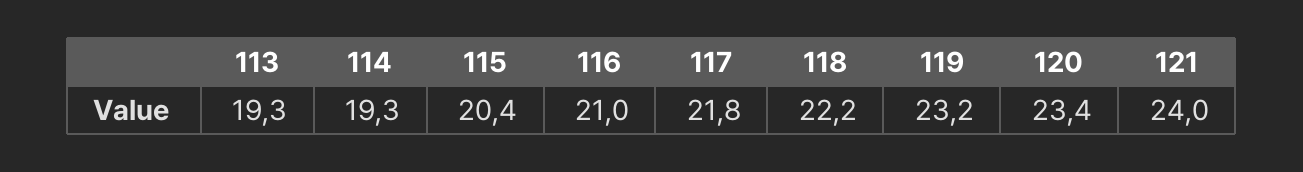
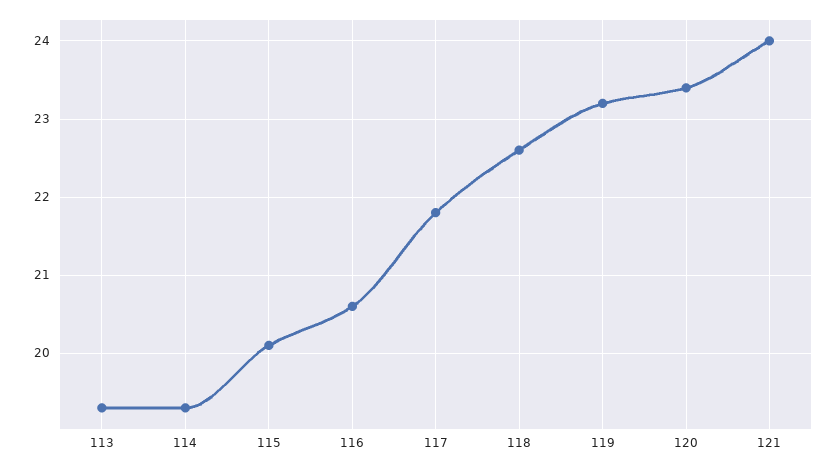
  {
    "113": 19.3,
    "114": 19.3,
-   "115": 20.4,
+   "115": 20.1,
-   "116": 21,
+   "116": 20.6,
    "117": 21.8,
-   "118": 22.2,
+   "118": 22.6,
    "119": 23.2,
    "120": 23.4,
    "121": 24
  }

